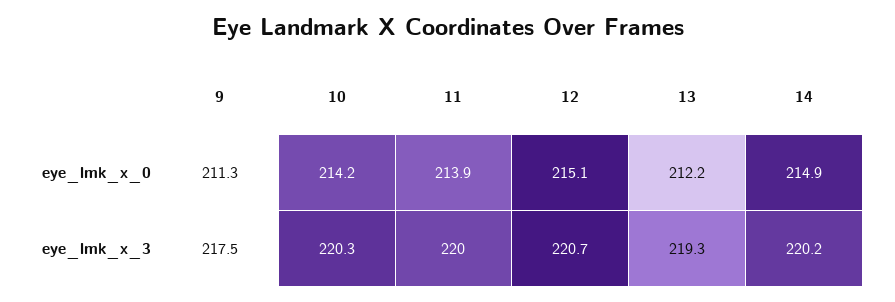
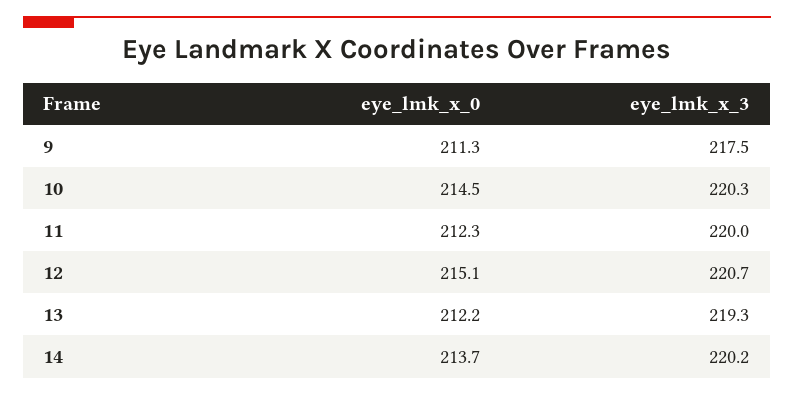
  {
    "9": {
      "eye_lmk_x_0": 211.3,
      "eye_lmk_x_3": 217.5
    },
    "10": {
-     "eye_lmk_x_0": 214.2,
+     "eye_lmk_x_0": 214.5,
      "eye_lmk_x_3": 220.3
    },
    "11": {
-     "eye_lmk_x_0": 213.9,
+     "eye_lmk_x_0": 212.3,
      "eye_lmk_x_3": 220
    },
    "12": {
      "eye_lmk_x_0": 215.1,
      "eye_lmk_x_3": 220.7
    },
    "13": {
      "eye_lmk_x_0": 212.2,
      "eye_lmk_x_3": 219.3
    },
    "14": {
-     "eye_lmk_x_0": 214.9,
+     "eye_lmk_x_0": 213.7,
      "eye_lmk_x_3": 220.2
    }
  }

